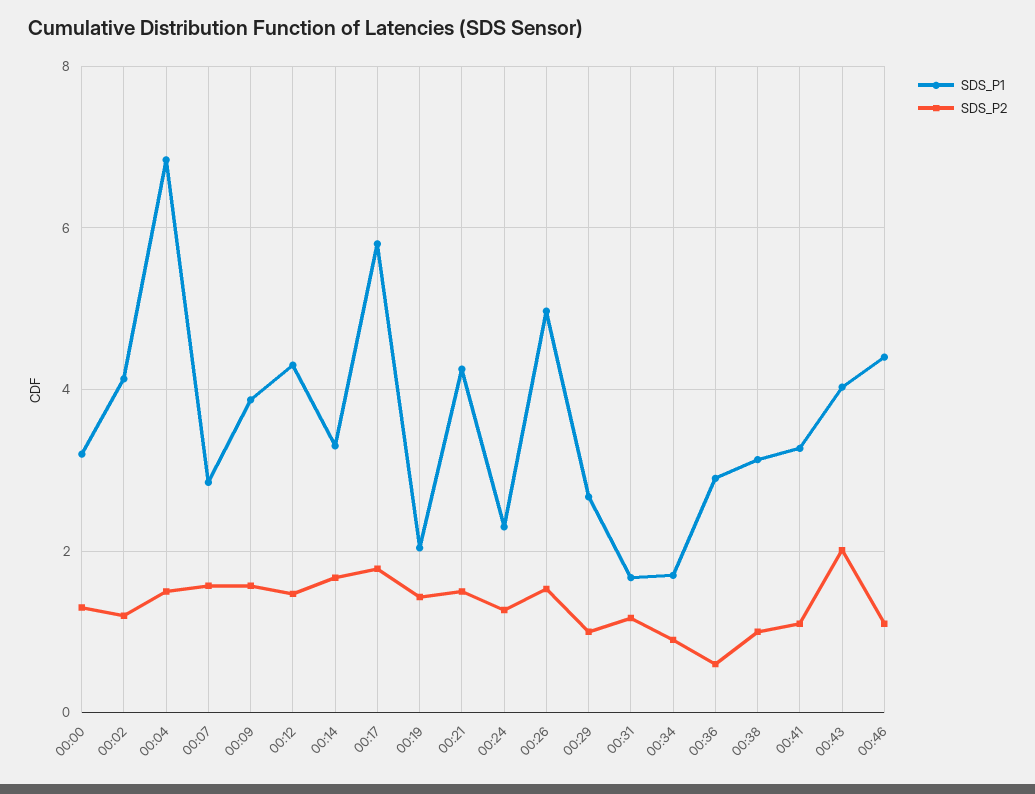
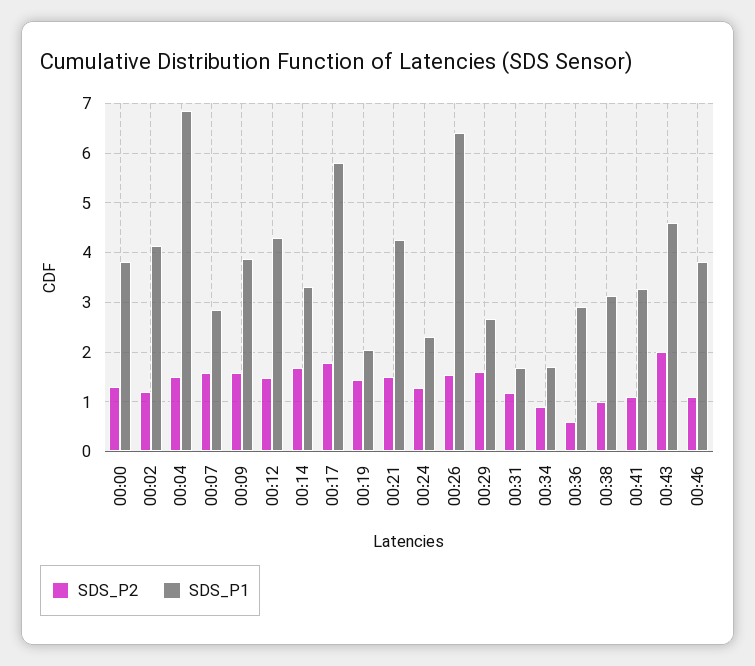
  {
    "SDS_P1": {
-     "00:00": 3.2,
+     "00:00": 3.8,
      "00:02": 4.2,
      "00:04": 6.8,
      "00:07": 2.8,
      "00:09": 3.8,
      "00:12": 4.4,
      "00:14": 3.4,
      "00:17": 5.8,
      "00:19": 2,
      "00:21": 4.2,
      "00:24": 2.4,
-     "00:26": 5,
+     "00:26": 6.4,
      "00:29": 2.6,
      "00:31": 1.6,
      "00:34": 1.8,
      "00:36": 3,
      "00:38": 3.2,
      "00:41": 3.2,
-     "00:43": 4,
+     "00:43": 4.6,
-     "00:46": 4.4
+     "00:46": 3.8
    },
    "SDS_P2": {
      "00:00": 1.4,
      "00:02": 1.2,
      "00:04": 1.6,
      "00:07": 1.6,
      "00:09": 1.6,
      "00:12": 1.4,
      "00:14": 1.6,
      "00:17": 1.8,
      "00:19": 1.4,
      "00:21": 1.6,
      "00:24": 1.2,
      "00:26": 1.6,
-     "00:29": 1,
+     "00:29": 1.6,
      "00:31": 1.2,
      "00:34": 1,
      "00:36": 0.6,
      "00:38": 1,
      "00:41": 1.2,
      "00:43": 2,
      "00:46": 1.2
    }
  }

